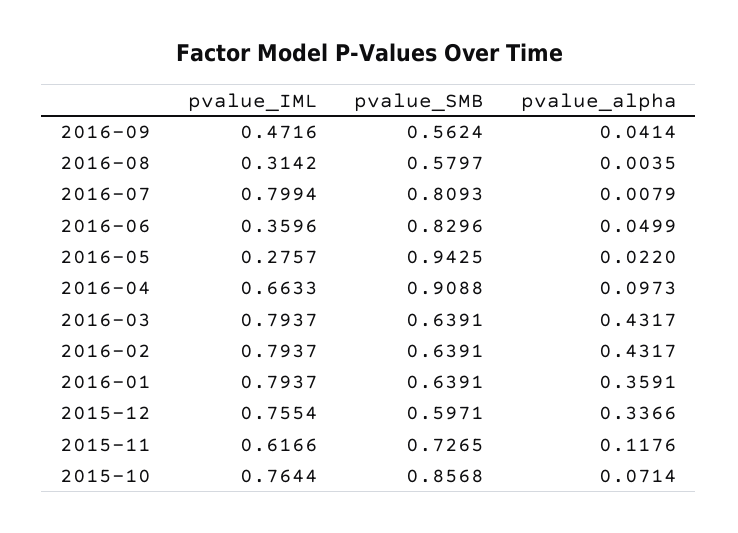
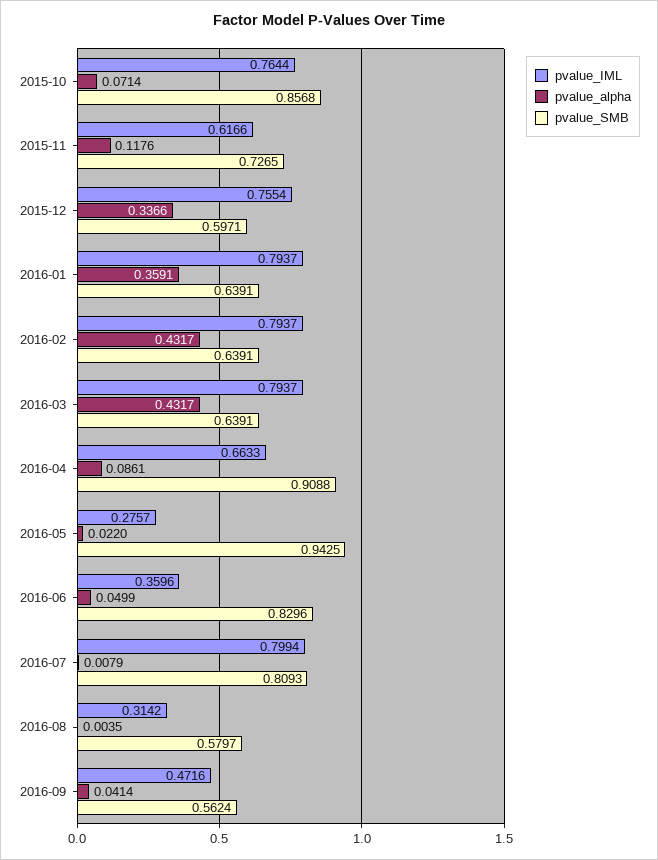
  {
    "pvalue_IML": {
      "2016-09": 0.4716,
      "2016-08": 0.3142,
      "2016-07": 0.7994,
      "2016-06": 0.3596,
      "2016-05": 0.2757,
      "2016-04": 0.6633,
      "2016-03": 0.7937,
      "2016-02": 0.7937,
      "2016-01": 0.7937,
      "2015-12": 0.7554,
      "2015-11": 0.6166,
      "2015-10": 0.7644
    },
    "pvalue_SMB": {
      "2016-09": 0.5624,
      "2016-08": 0.5797,
      "2016-07": 0.8093,
      "2016-06": 0.8296,
      "2016-05": 0.9425,
      "2016-04": 0.9088,
      "2016-03": 0.6391,
      "2016-02": 0.6391,
      "2016-01": 0.6391,
      "2015-12": 0.5971,
      "2015-11": 0.7265,
      "2015-10": 0.8568
    },
    "pvalue_alpha": {
      "2016-09": 0.0414,
      "2016-08": 0.0035,
      "2016-07": 0.0079,
      "2016-06": 0.0499,
      "2016-05": 0.022,
-     "2016-04": 0.0973,
+     "2016-04": 0.0861,
      "2016-03": 0.4317,
      "2016-02": 0.4317,
      "2016-01": 0.3591,
      "2015-12": 0.3366,
      "2015-11": 0.1176,
      "2015-10": 0.0714
    }
  }

